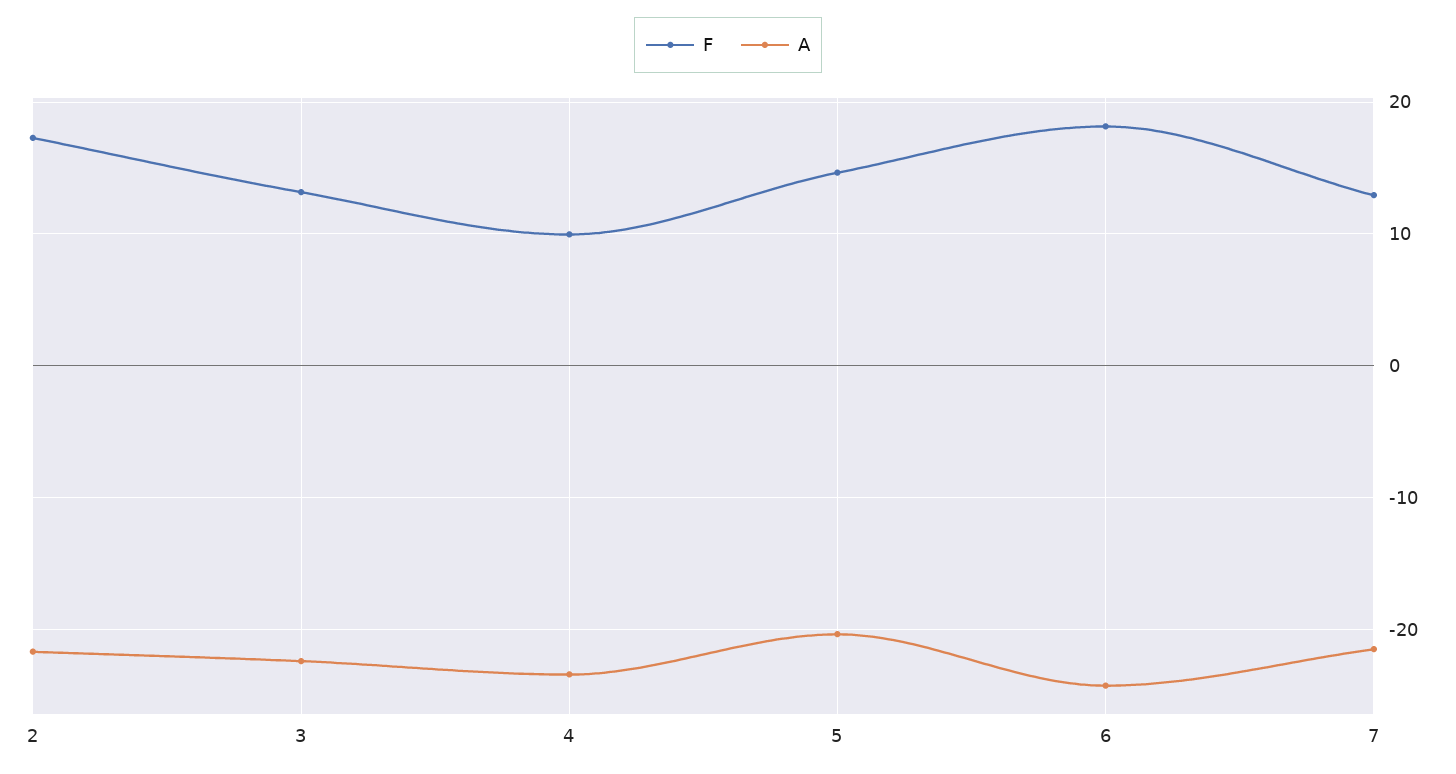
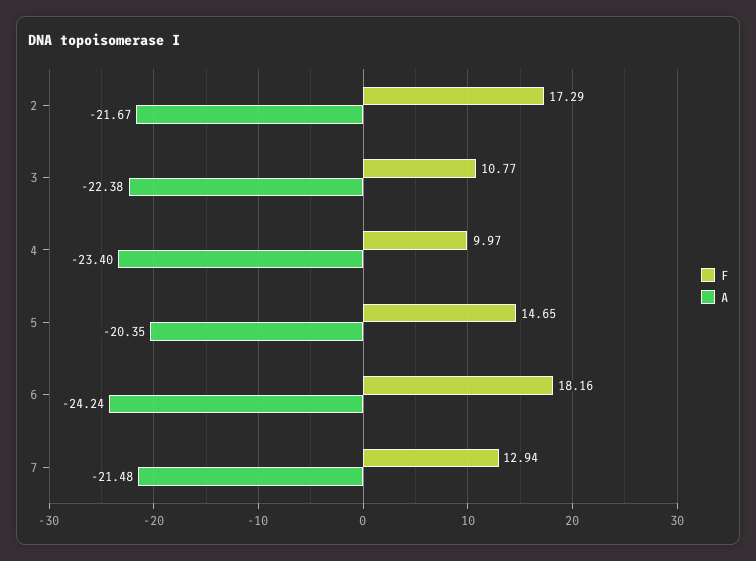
  {
    "F": {
      "2": 17.29,
-     "3": 13,
+     "3": 10.77,
      "4": 9.97,
      "5": 14.65,
      "6": 18.16,
      "7": 12.94
    },
    "A": {
      "2": -21.67,
      "3": -22.38,
      "4": -23.4,
      "5": -20.35,
      "6": -24.24,
      "7": -21.48
    }
  }

